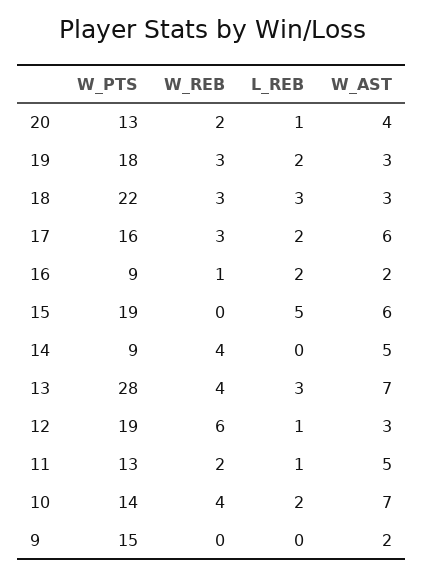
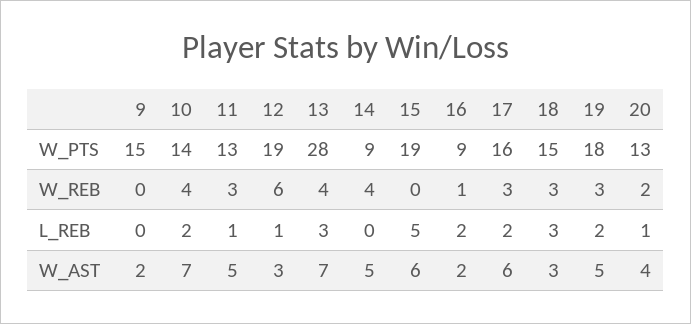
  {
    "W_PTS": {
      "20": 13,
      "19": 18,
-     "18": 22,
+     "18": 15,
      "17": 16,
      "16": 9,
      "15": 19,
      "14": 9,
      "13": 28,
      "12": 19,
      "11": 13,
      "10": 14,
      "9": 15
    },
    "W_REB": {
      "20": 2,
      "19": 3,
      "18": 3,
      "17": 3,
      "16": 1,
      "15": 0,
      "14": 4,
      "13": 4,
      "12": 6,
-     "11": 2,
+     "11": 3,
      "10": 4,
      "9": 0
    },
    "L_REB": {
      "20": 1,
      "19": 2,
      "18": 3,
      "17": 2,
      "16": 2,
      "15": 5,
      "14": 0,
      "13": 3,
      "12": 1,
      "11": 1,
      "10": 2,
      "9": 0
    },
    "W_AST": {
      "20": 4,
-     "19": 3,
+     "19": 5,
      "18": 3,
      "17": 6,
      "16": 2,
      "15": 6,
      "14": 5,
      "13": 7,
      "12": 3,
      "11": 5,
      "10": 7,
      "9": 2
    }
  }

